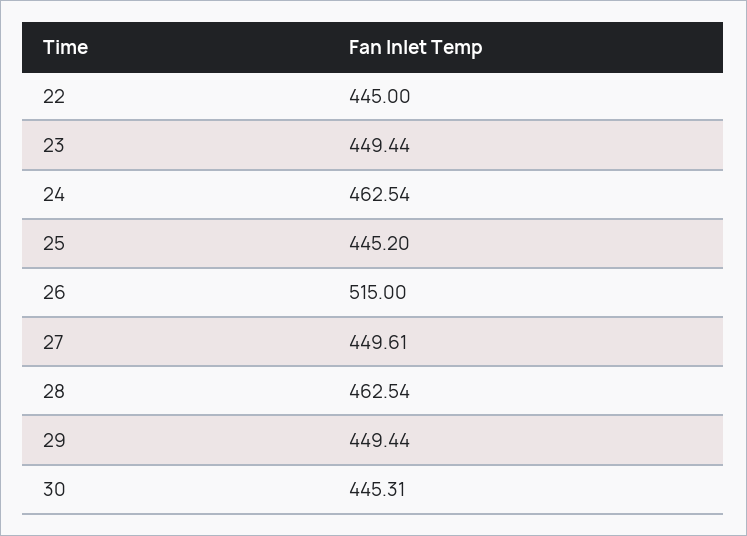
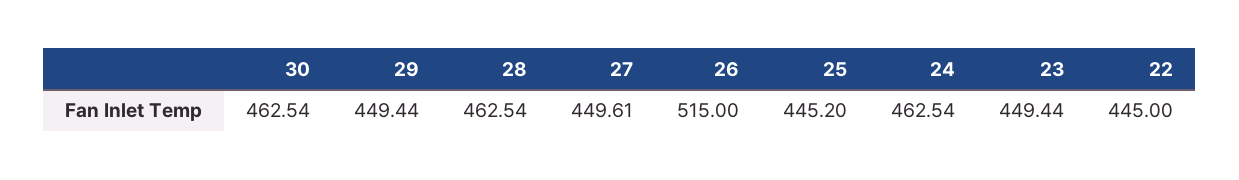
  {
    "22": 445,
    "23": 449.44,
    "24": 462.54,
    "25": 445.2,
    "26": 515,
    "27": 449.61,
    "28": 462.54,
    "29": 449.44,
-   "30": 445.31
+   "30": 462.54
  }

